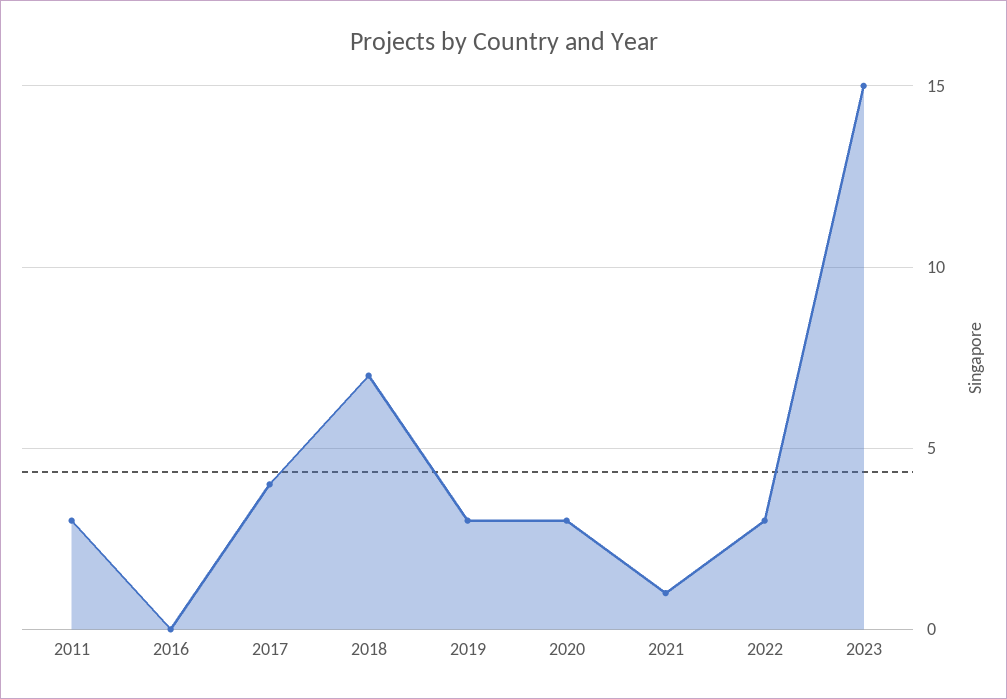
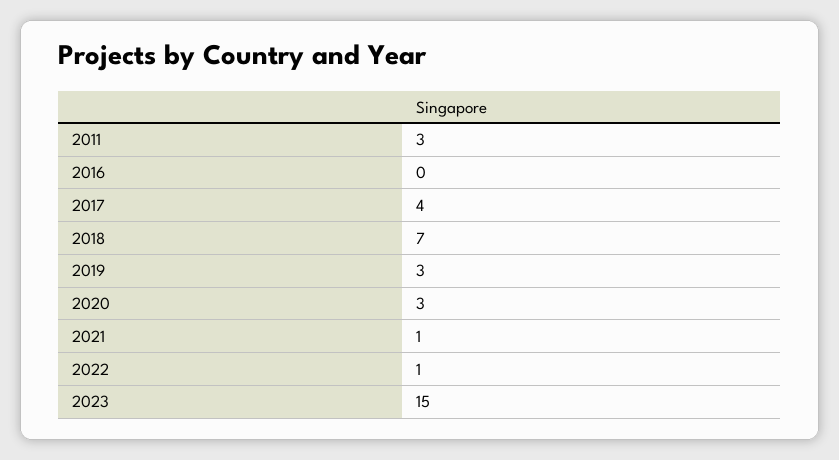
  {
    "2011": 3,
    "2016": 0,
    "2017": 4,
    "2018": 7,
    "2019": 3,
    "2020": 3,
    "2021": 1,
-   "2022": 3,
+   "2022": 1,
    "2023": 15
  }

